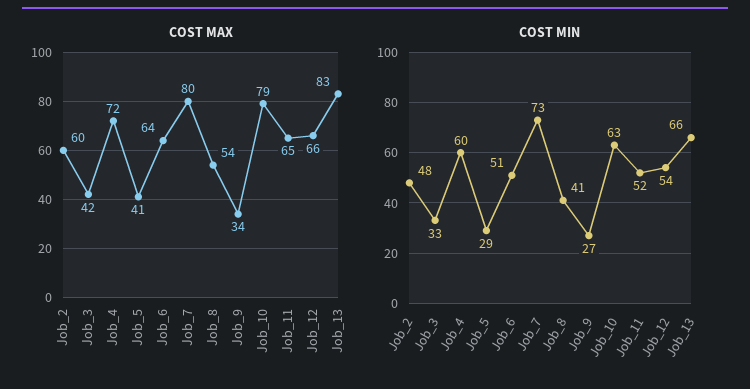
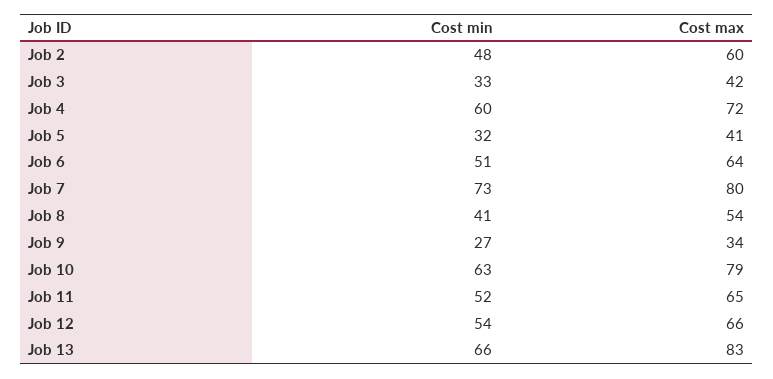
  {
    "COST MAX": {
      "Job_2": 60,
      "Job_3": 42,
      "Job_4": 72,
      "Job_5": 41,
      "Job_6": 64,
      "Job_7": 80,
      "Job_8": 54,
      "Job_9": 34,
      "Job_10": 79,
      "Job_11": 65,
      "Job_12": 66,
      "Job_13": 83
    },
    "COST MIN": {
      "Job_2": 48,
      "Job_3": 33,
      "Job_4": 60,
-     "Job_5": 29,
+     "Job_5": 32,
      "Job_6": 51,
      "Job_7": 73,
      "Job_8": 41,
      "Job_9": 27,
      "Job_10": 63,
      "Job_11": 52,
      "Job_12": 54,
      "Job_13": 66
    }
  }

